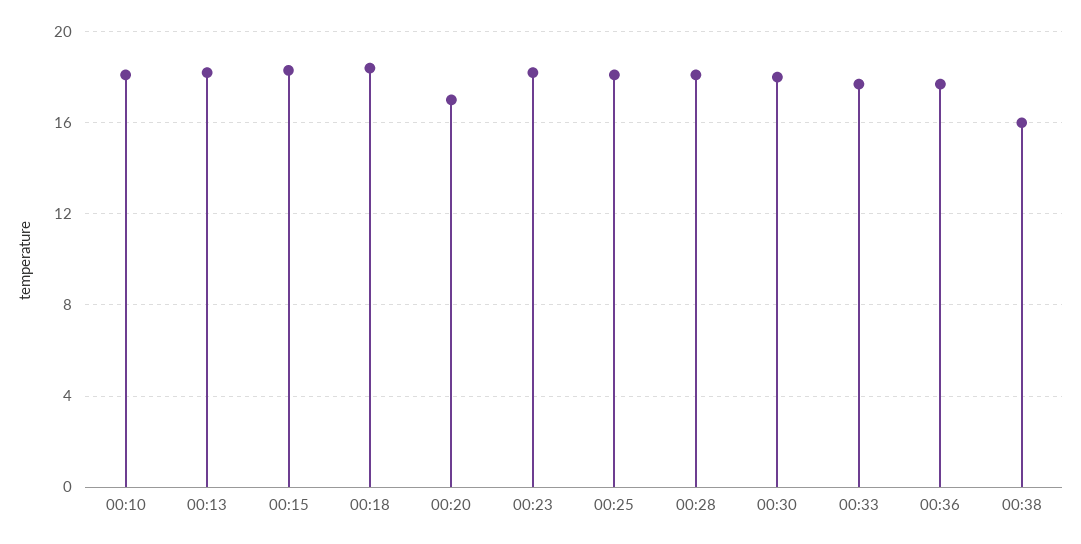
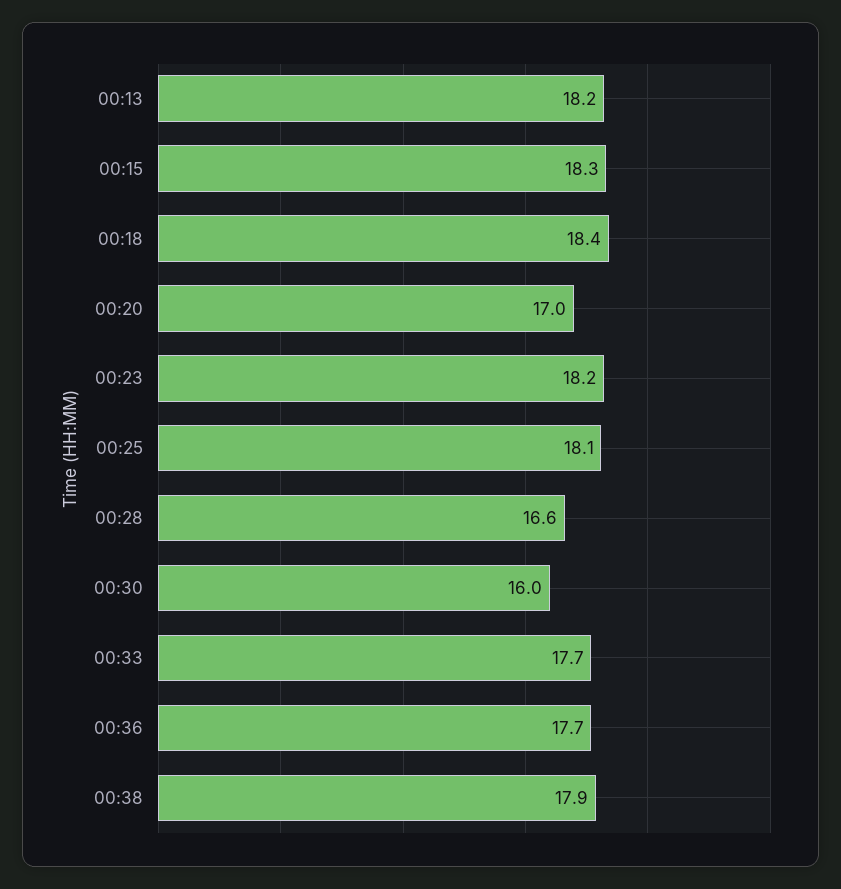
  {
-   "00:10": 18,
    "00:13": 18.2,
    "00:15": 18.3,
    "00:18": 18.4,
    "00:20": 17,
    "00:23": 18.2,
    "00:25": 18.1,
-   "00:28": 18,
+   "00:28": 16.6,
-   "00:30": 18,
+   "00:30": 16,
    "00:33": 17.7,
    "00:36": 17.7,
-   "00:38": 16
+   "00:38": 17.9
  }

